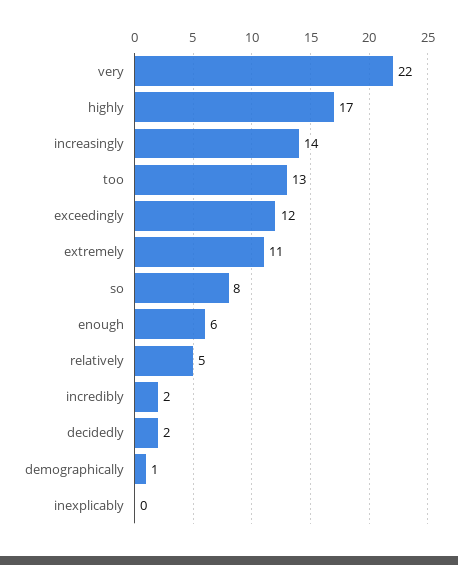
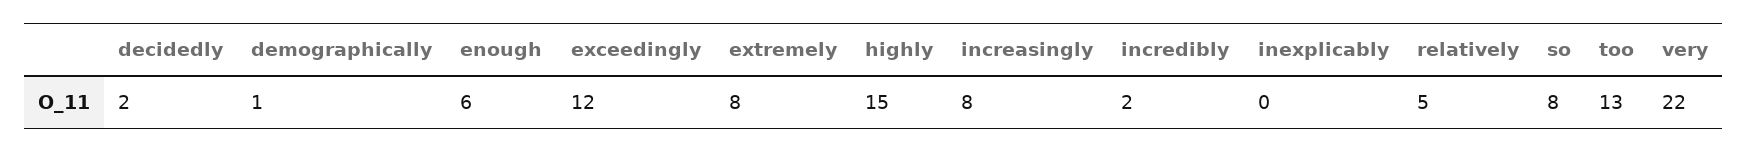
  {
    "very": 22,
-   "highly": 17,
+   "highly": 15,
-   "increasingly": 14,
+   "increasingly": 8,
    "too": 13,
    "exceedingly": 12,
-   "extremely": 11,
+   "extremely": 8,
    "so": 8,
    "enough": 6,
    "relatively": 5,
    "incredibly": 2,
    "decidedly": 2,
    "demographically": 1,
    "inexplicably": 0
  }

